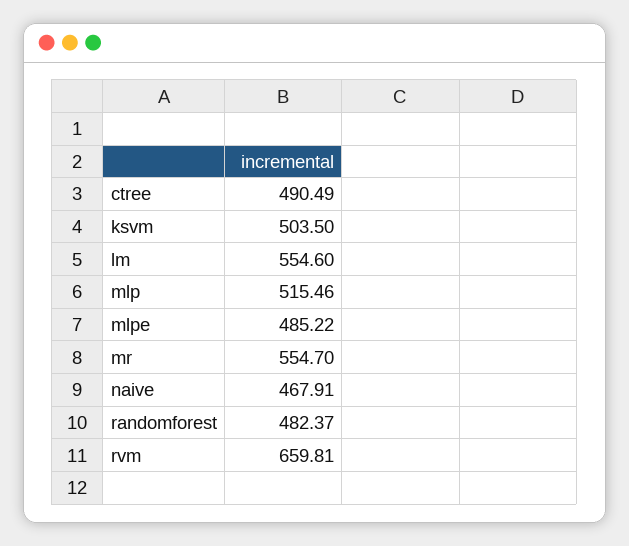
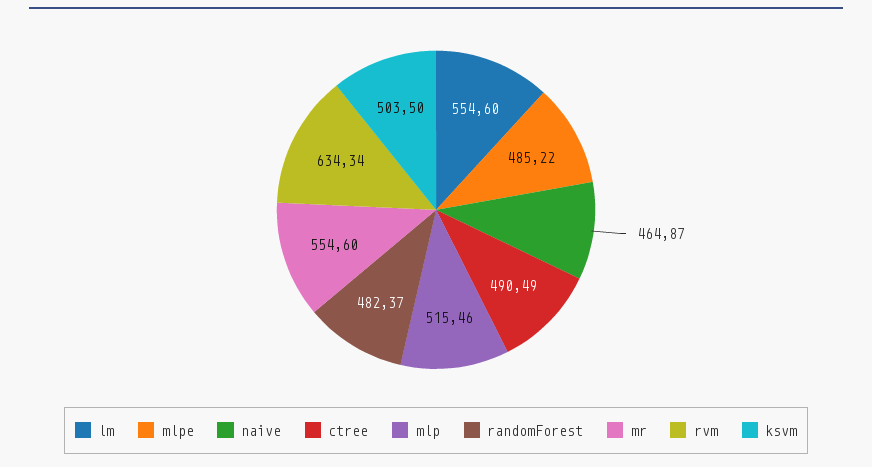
  {
    "ctree": 490.49,
    "ksvm": 503.5,
    "lm": 554.6,
    "mlp": 515.46,
    "mlpe": 485.22,
-   "mr": 554.7,
+   "mr": 554.6,
-   "naive": 467.91,
+   "naive": 464.87,
    "randomforest": 482.37,
-   "rvm": 659.81
+   "rvm": 634.34
  }

